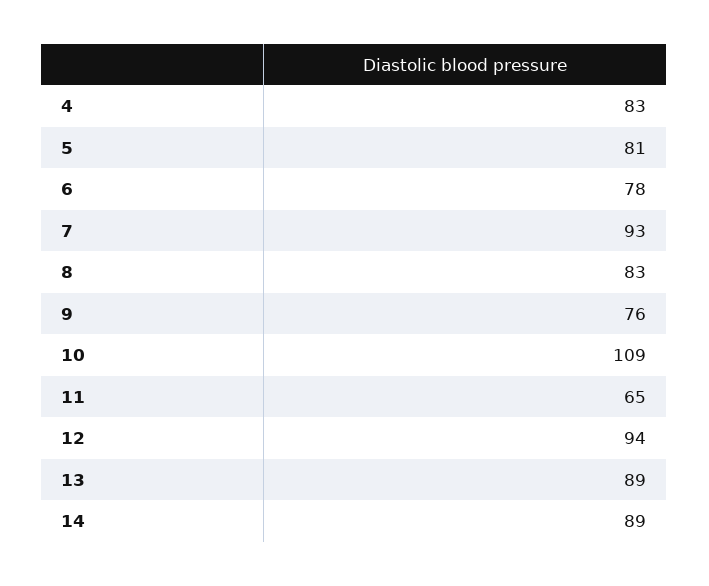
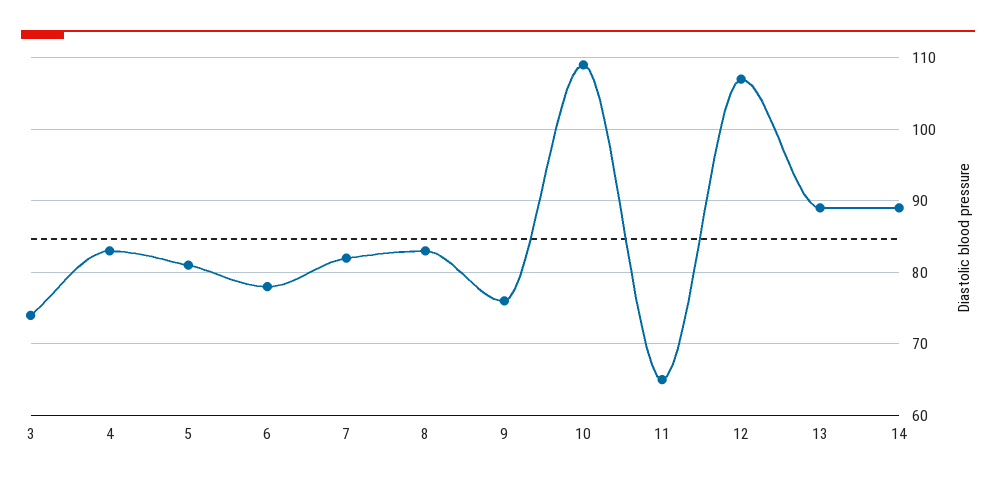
  {
    "4": 83,
    "5": 81,
    "6": 78,
-   "7": 93,
+   "7": 82,
    "8": 83,
    "9": 76,
    "10": 109,
    "11": 65,
-   "12": 94,
+   "12": 107,
    "13": 89,
-   "14": 89
+   "14": 89,
+   "3": 74
  }

